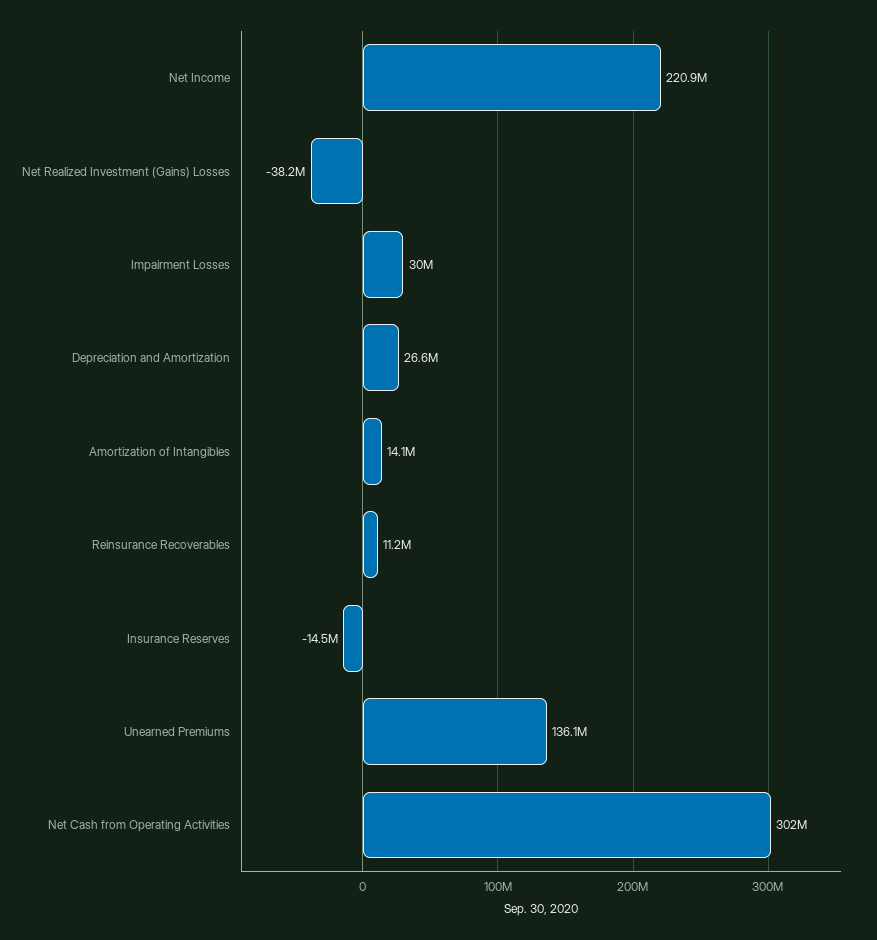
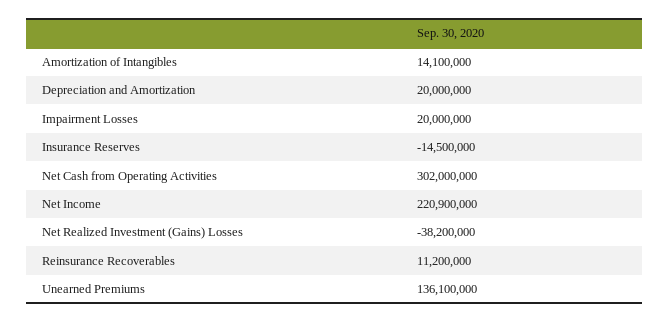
  {
    "Net Income": 220900000,
    "Net Realized Investment (Gains) Losses": -38200000,
-   "Impairment Losses": 30000000,
+   "Impairment Losses": 20000000,
-   "Depreciation and Amortization": 26600000,
+   "Depreciation and Amortization": 20000000,
    "Amortization of Intangibles": 14100000,
    "Reinsurance Recoverables": 11200000,
    "Insurance Reserves": -14500000,
    "Unearned Premiums": 136100000,
    "Net Cash from Operating Activities": 302000000
  }

